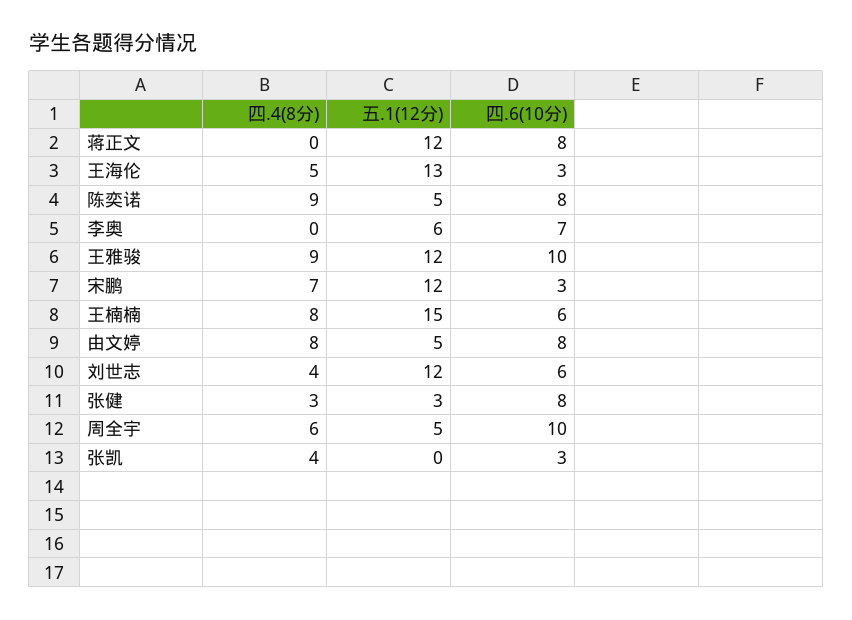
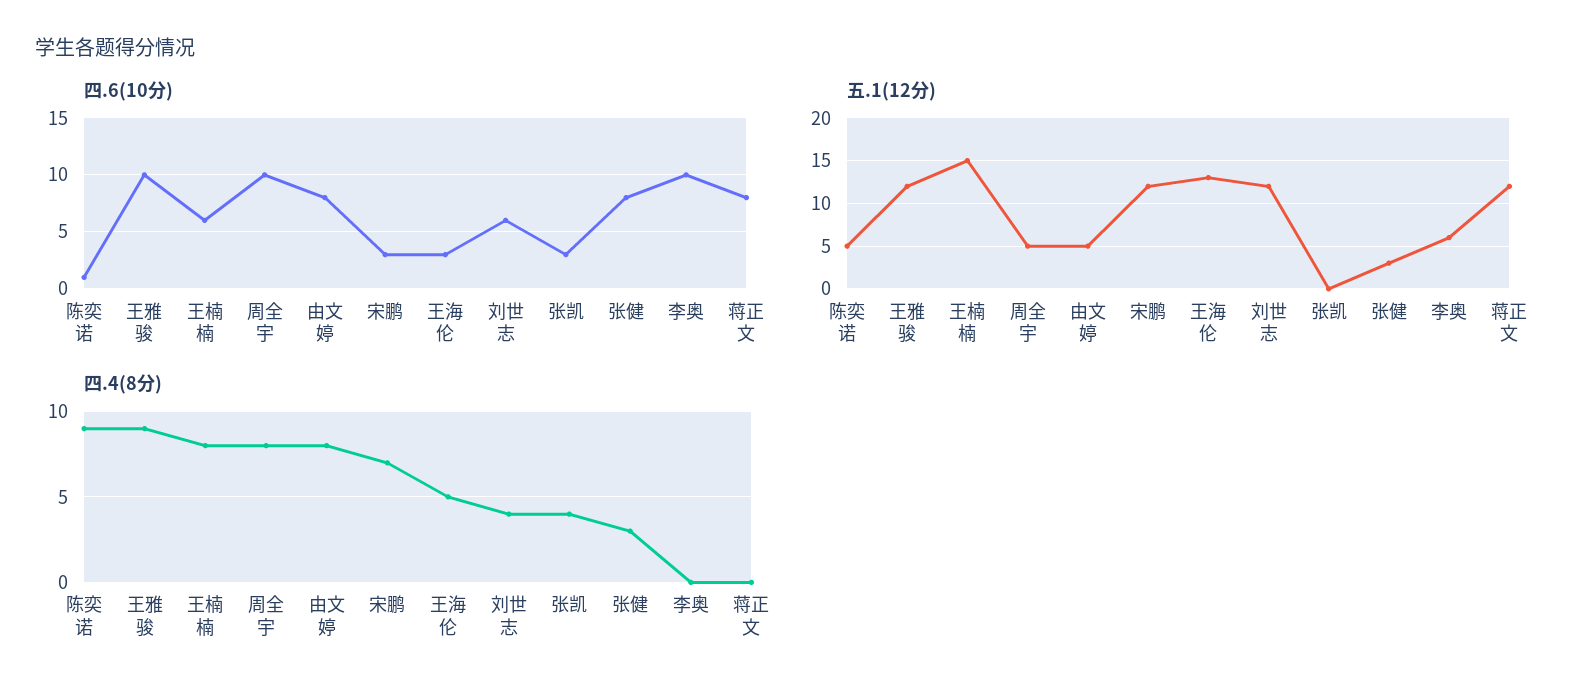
  {
    "四.4(8分)": {
      "蒋正文": 0,
      "王海伦": 5,
      "陈奕诺": 9,
      "李奥": 0,
      "王雅骏": 9,
      "宋鹏": 7,
      "王楠楠": 8,
      "由文婷": 8,
      "刘世志": 4,
      "张健": 3,
-     "周全宇": 6,
+     "周全宇": 8,
      "张凯": 4
    },
    "五.1(12分)": {
      "蒋正文": 12,
      "王海伦": 13,
      "陈奕诺": 5,
      "李奥": 6,
      "王雅骏": 12,
      "宋鹏": 12,
      "王楠楠": 15,
      "由文婷": 5,
      "刘世志": 12,
      "张健": 3,
      "周全宇": 5,
      "张凯": 0
    },
    "四.6(10分)": {
      "蒋正文": 8,
      "王海伦": 3,
-     "陈奕诺": 8,
+     "陈奕诺": 1,
-     "李奥": 7,
+     "李奥": 10,
      "王雅骏": 10,
      "宋鹏": 3,
      "王楠楠": 6,
      "由文婷": 8,
      "刘世志": 6,
      "张健": 8,
      "周全宇": 10,
      "张凯": 3
    }
  }

